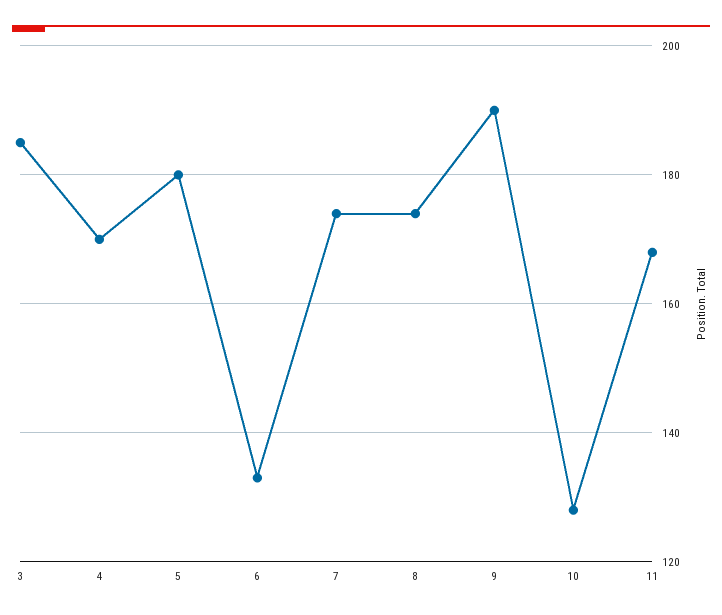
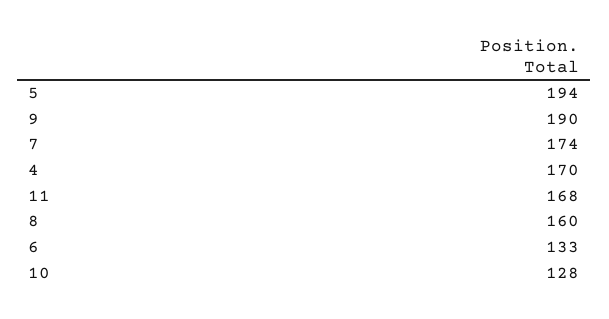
  {
-   "3": 185,
    "4": 170,
-   "5": 180,
+   "5": 194,
    "6": 133,
    "7": 174,
-   "8": 175,
+   "8": 160,
    "9": 190,
    "10": 128,
    "11": 168
  }

